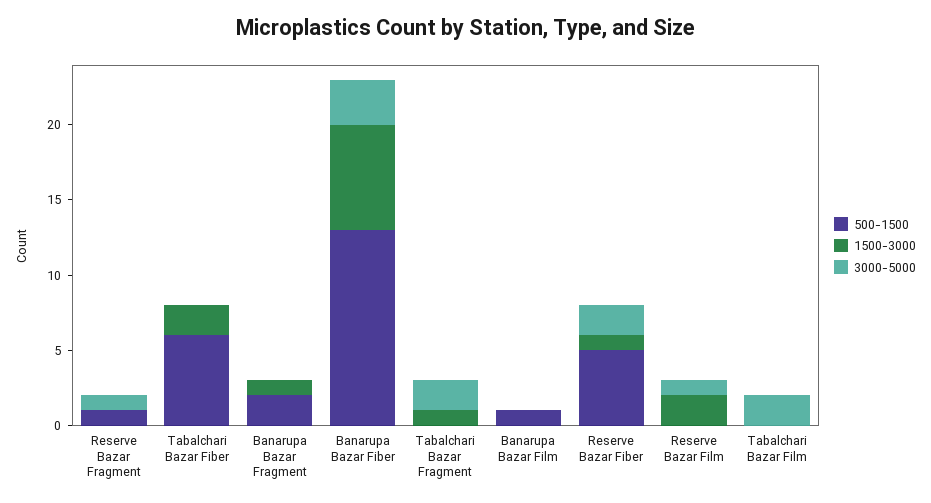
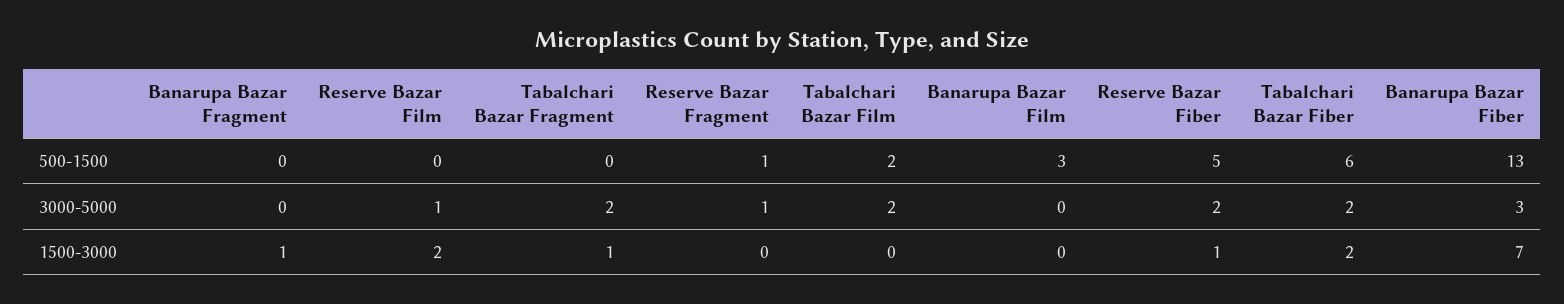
  {
    "500-1500": {
      "Reserve Bazar Fragment": 1,
      "Tabalchari Bazar Fiber": 6,
-     "Banarupa Bazar Fragment": 2,
+     "Banarupa Bazar Fragment": 0,
      "Banarupa Bazar Fiber": 13,
      "Tabalchari Bazar Fragment": 0,
-     "Banarupa Bazar Film": 1,
+     "Banarupa Bazar Film": 3,
      "Reserve Bazar Fiber": 5,
      "Reserve Bazar Film": 0,
-     "Tabalchari Bazar Film": 0
+     "Tabalchari Bazar Film": 2
    },
    "1500-3000": {
      "Reserve Bazar Fragment": 0,
      "Tabalchari Bazar Fiber": 2,
      "Banarupa Bazar Fragment": 1,
      "Banarupa Bazar Fiber": 7,
      "Tabalchari Bazar Fragment": 1,
      "Banarupa Bazar Film": 0,
      "Reserve Bazar Fiber": 1,
      "Reserve Bazar Film": 2,
      "Tabalchari Bazar Film": 0
    },
    "3000-5000": {
      "Reserve Bazar Fragment": 1,
-     "Tabalchari Bazar Fiber": 0,
+     "Tabalchari Bazar Fiber": 2,
      "Banarupa Bazar Fragment": 0,
      "Banarupa Bazar Fiber": 3,
      "Tabalchari Bazar Fragment": 2,
      "Banarupa Bazar Film": 0,
      "Reserve Bazar Fiber": 2,
      "Reserve Bazar Film": 1,
      "Tabalchari Bazar Film": 2
    }
  }

